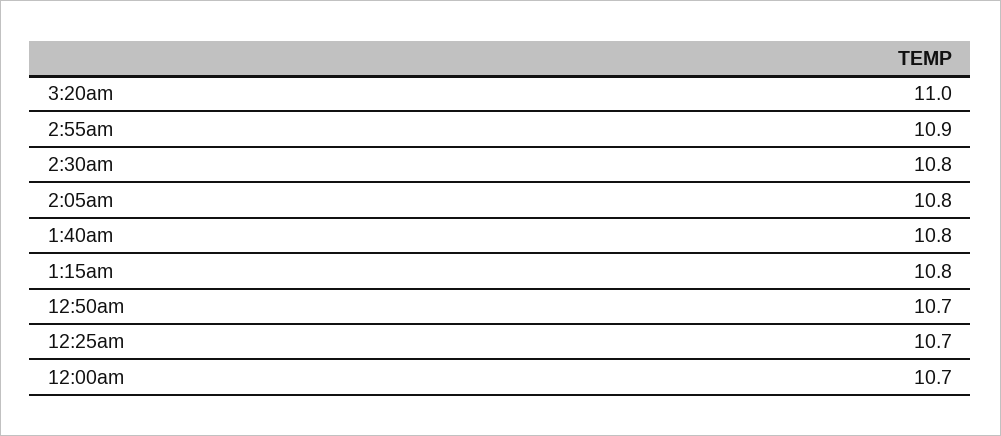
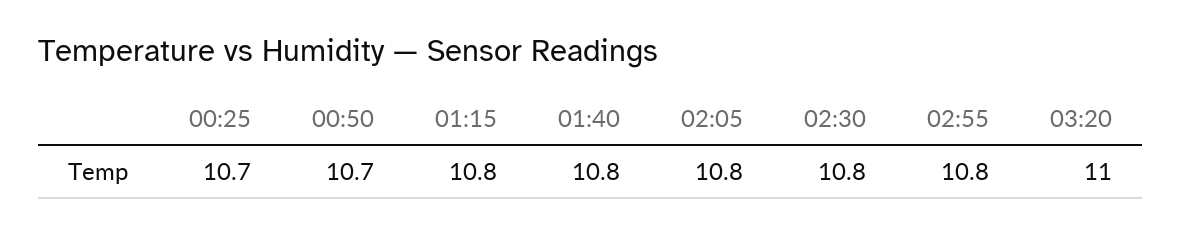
  {
    "3:20am": 11,
-   "2:55am": 10.9,
+   "2:55am": 10.8,
    "2:30am": 10.8,
    "2:05am": 10.8,
    "1:40am": 10.8,
    "1:15am": 10.8,
    "12:50am": 10.7,
-   "12:25am": 10.7,
+   "12:25am": 10.7
-   "12:00am": 10.7
  }

